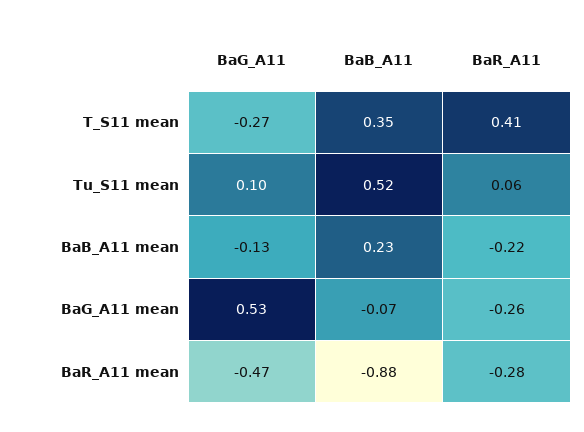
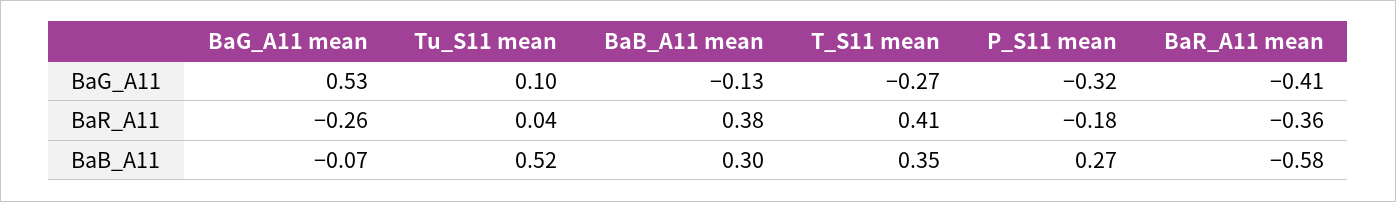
  {
    "BaG_A11": {
      "T_S11 mean": -0.27,
      "Tu_S11 mean": 0.1,
      "BaB_A11 mean": -0.13,
      "BaG_A11 mean": 0.53,
-     "BaR_A11 mean": -0.47
+     "BaR_A11 mean": -0.41,
+     "P_S11 mean": -0.32
    },
    "BaB_A11": {
      "T_S11 mean": 0.35,
      "Tu_S11 mean": 0.52,
-     "BaB_A11 mean": 0.23,
+     "BaB_A11 mean": 0.3,
      "BaG_A11 mean": -0.07,
-     "BaR_A11 mean": -0.88
+     "BaR_A11 mean": -0.58,
+     "P_S11 mean": 0.27
    },
    "BaR_A11": {
      "T_S11 mean": 0.41,
-     "Tu_S11 mean": 0.06,
+     "Tu_S11 mean": 0.04,
-     "BaB_A11 mean": -0.22,
+     "BaB_A11 mean": 0.38,
      "BaG_A11 mean": -0.26,
-     "BaR_A11 mean": -0.28
+     "BaR_A11 mean": -0.36,
+     "P_S11 mean": -0.18
    }
  }

